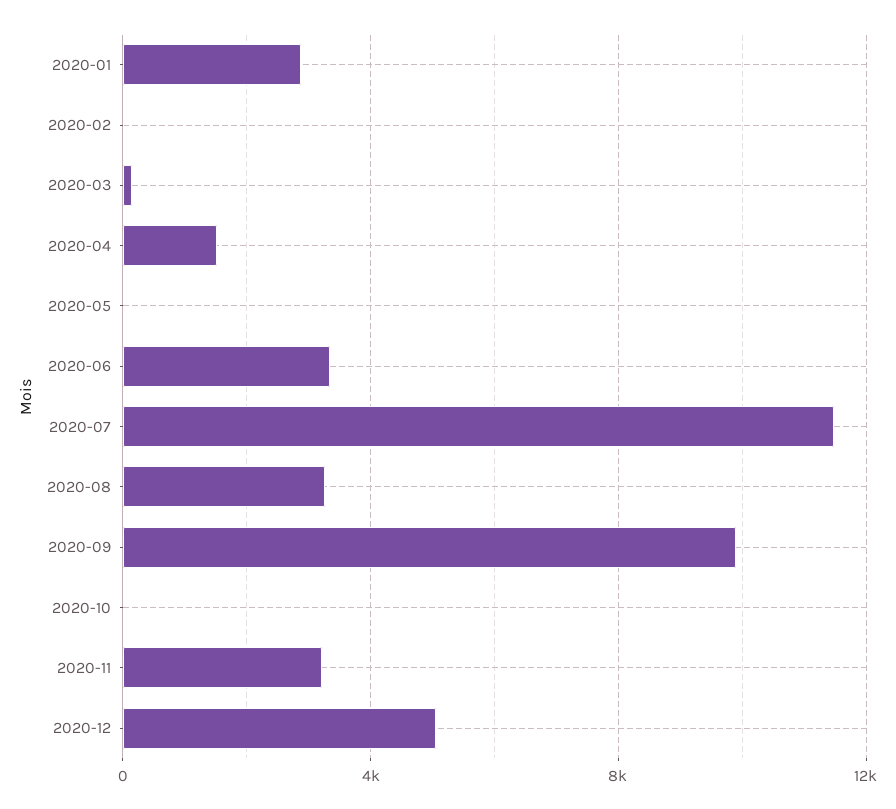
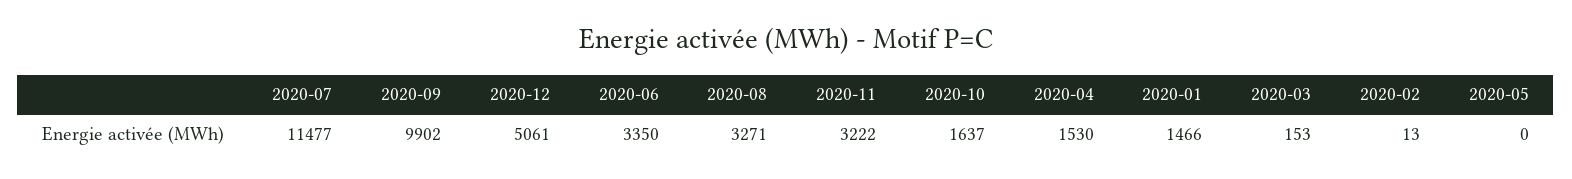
  {
-   "2020-01": 3000,
+   "2020-01": 1466,
    "2020-02": 13,
    "2020-03": 153,
    "2020-04": 1530,
    "2020-05": 0,
    "2020-06": 3350,
    "2020-07": 11477,
    "2020-08": 3271,
    "2020-09": 9902,
-   "2020-10": 0,
+   "2020-10": 1637,
    "2020-11": 3222,
    "2020-12": 5061
  }

